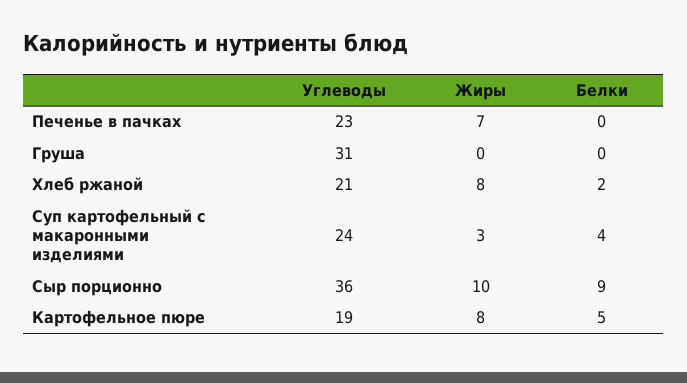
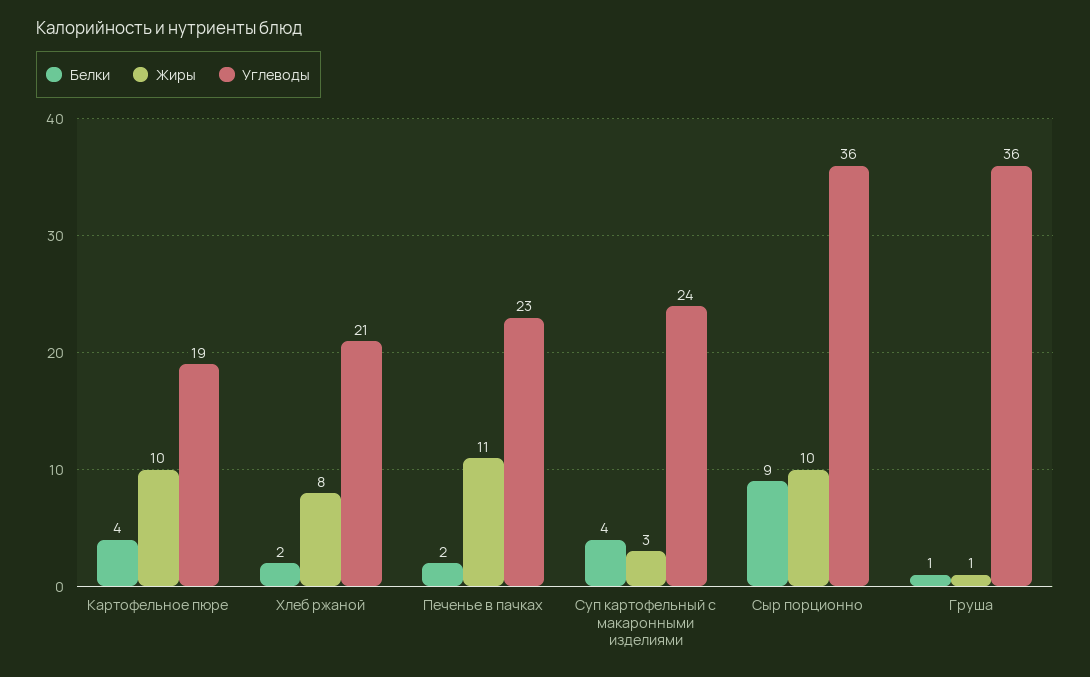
  {
    "Углеводы": {
      "Печенье в пачках": 23,
-     "Груша": 31,
+     "Груша": 36,
      "Хлеб ржаной": 21,
      "Суп картофельный с макаронными изделиями": 24,
      "Сыр порционно": 36,
      "Картофельное пюре": 19
    },
    "Жиры": {
-     "Печенье в пачках": 7,
+     "Печенье в пачках": 11,
-     "Груша": 0,
+     "Груша": 1,
      "Хлеб ржаной": 8,
      "Суп картофельный с макаронными изделиями": 3,
      "Сыр порционно": 10,
-     "Картофельное пюре": 8
+     "Картофельное пюре": 10
    },
    "Белки": {
-     "Печенье в пачках": 0,
+     "Печенье в пачках": 2,
-     "Груша": 0,
+     "Груша": 1,
      "Хлеб ржаной": 2,
      "Суп картофельный с макаронными изделиями": 4,
      "Сыр порционно": 9,
-     "Картофельное пюре": 5
+     "Картофельное пюре": 4
    }
  }

